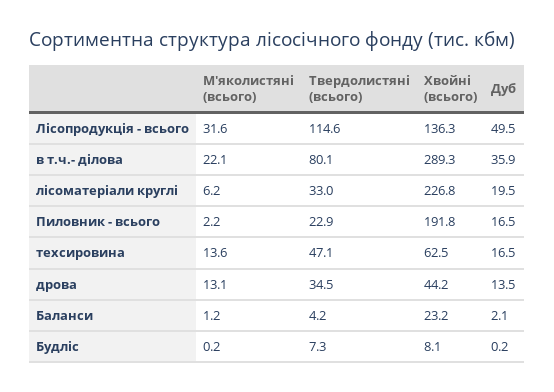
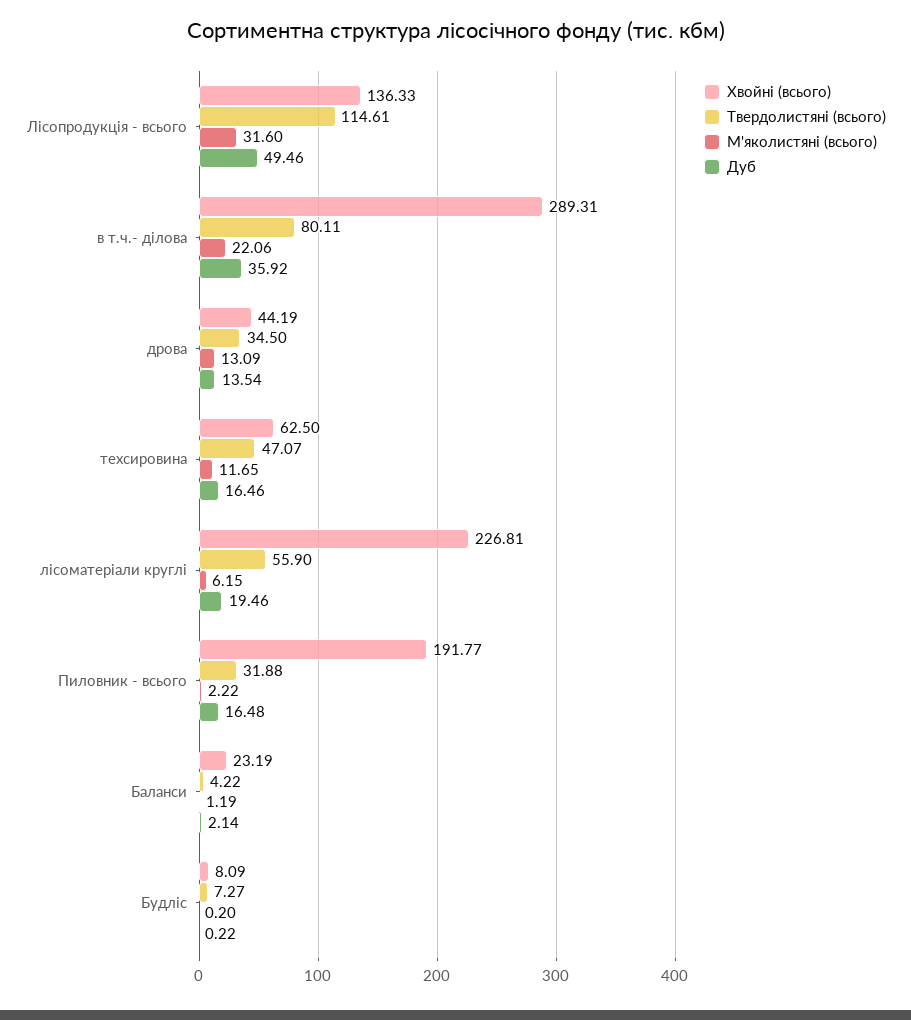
  {
    "М'яколистяні (всього)": {
      "Лісопродукція - всього": 31.6,
      "в т.ч.- ділова": 22.06,
      "лісоматеріали круглі": 6.15,
      "Пиловник - всього": 2.22,
-     "техсировина": 13.6,
+     "техсировина": 11.65,
      "дрова": 13.09,
      "Баланси": 1.19,
      "Будліс": 0.2
    },
    "Твердолистяні (всього)": {
      "Лісопродукція - всього": 114.61,
      "в т.ч.- ділова": 80.11,
-     "лісоматеріали круглі": 33,
+     "лісоматеріали круглі": 55.9,
-     "Пиловник - всього": 22.9,
+     "Пиловник - всього": 31.88,
      "техсировина": 47.07,
      "дрова": 34.5,
      "Баланси": 4.22,
      "Будліс": 7.27
    },
    "Хвойні (всього)": {
      "Лісопродукція - всього": 136.33,
      "в т.ч.- ділова": 289.31,
      "лісоматеріали круглі": 226.81,
      "Пиловник - всього": 191.77,
      "техсировина": 62.5,
      "дрова": 44.19,
      "Баланси": 23.19,
      "Будліс": 8.09
    },
    "Дуб": {
      "Лісопродукція - всього": 49.46,
      "в т.ч.- ділова": 35.92,
      "лісоматеріали круглі": 19.46,
      "Пиловник - всього": 16.48,
      "техсировина": 16.46,
      "дрова": 13.54,
      "Баланси": 2.14,
      "Будліс": 0.22
    }
  }

